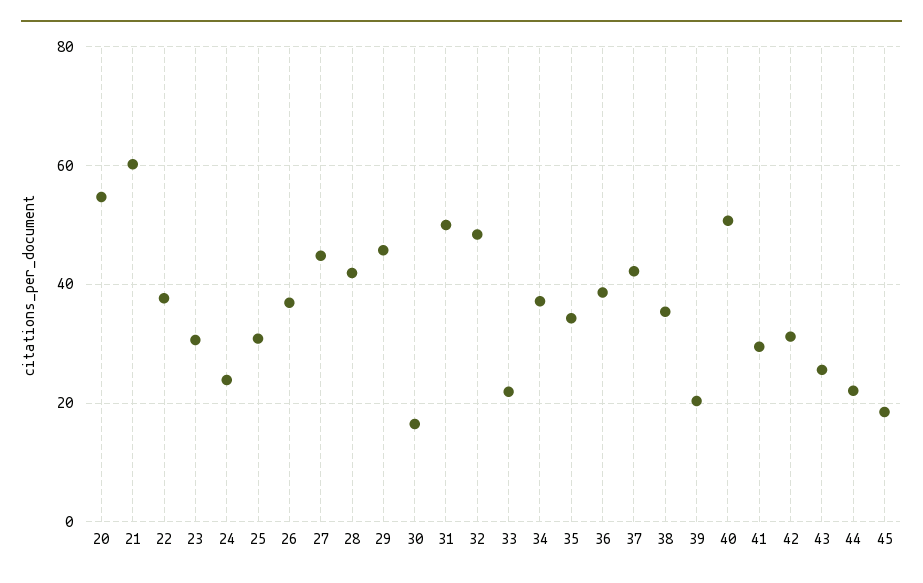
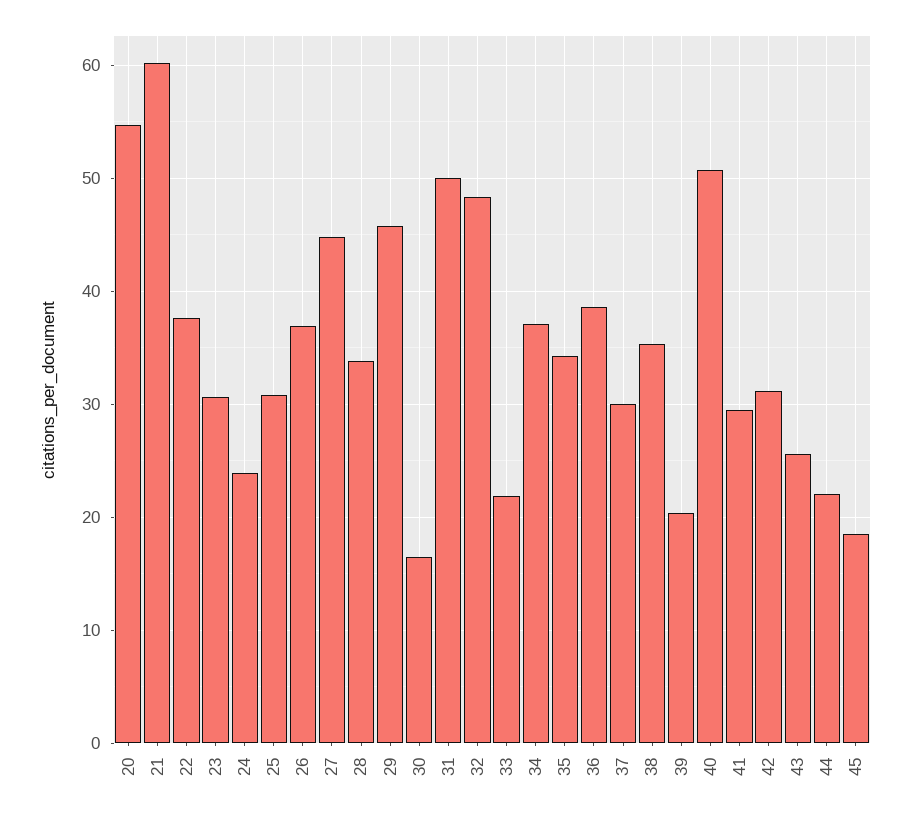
  {
    "20": 55,
    "21": 60,
    "22": 38,
    "23": 31,
    "24": 24,
    "25": 31,
    "26": 37,
    "27": 45,
-   "28": 42,
+   "28": 34,
    "29": 46,
    "30": 16,
    "31": 50,
    "32": 48,
    "33": 22,
    "34": 37,
    "35": 34,
    "36": 39,
-   "37": 42,
+   "37": 30,
    "38": 35,
    "39": 20,
    "40": 51,
    "41": 30,
    "42": 31,
    "43": 26,
    "44": 22,
    "45": 19
  }

